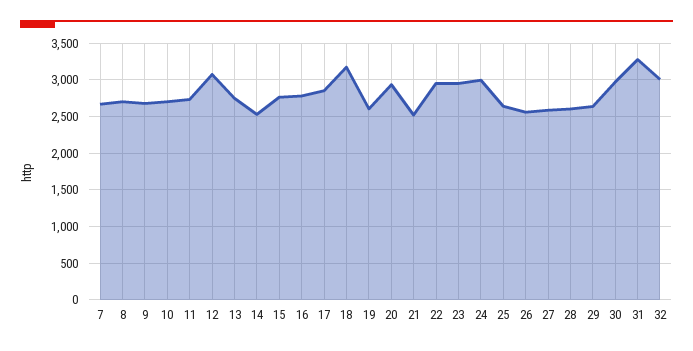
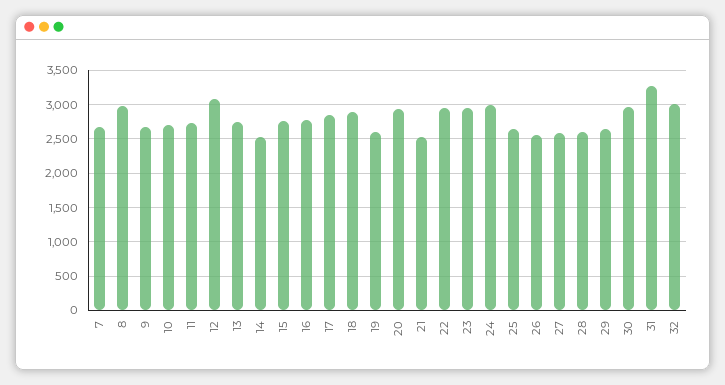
  {
    "7": 2700,
-   "8": 2700,
+   "8": 3000,
    "9": 2700,
    "10": 2700,
    "11": 2700,
    "12": 3100,
    "13": 2700,
    "14": 2500,
    "15": 2800,
    "16": 2800,
    "17": 2900,
-   "18": 3200,
+   "18": 2900,
    "19": 2600,
    "20": 2900,
    "21": 2500,
    "22": 3000,
    "23": 3000,
    "24": 3000,
    "25": 2600,
    "26": 2600,
    "27": 2600,
    "28": 2600,
    "29": 2600,
    "30": 3000,
    "31": 3300,
    "32": 3000
  }

